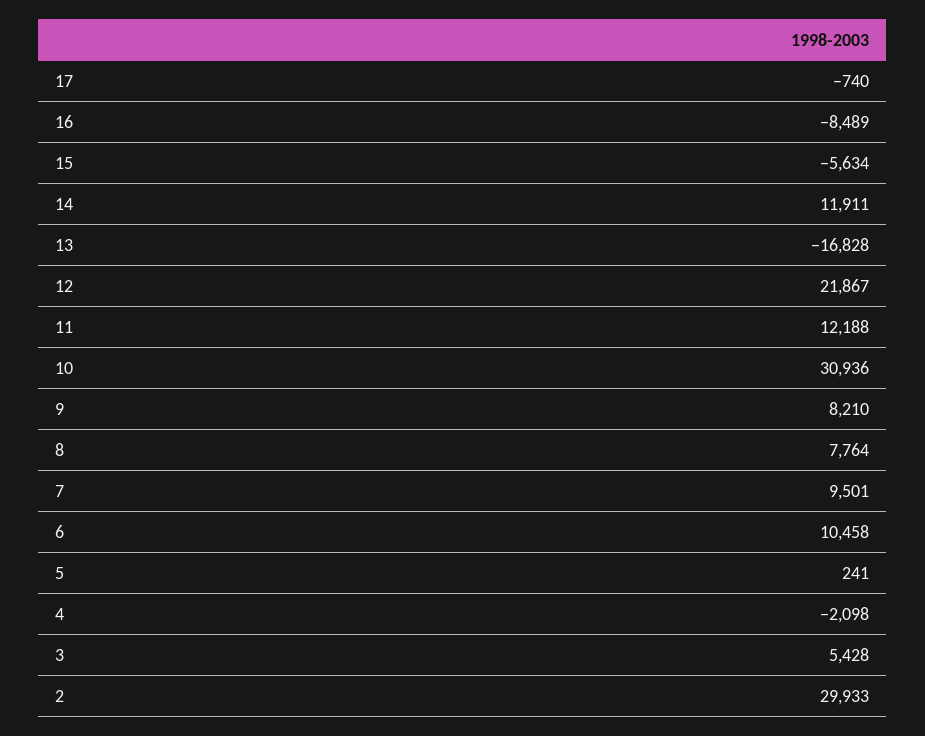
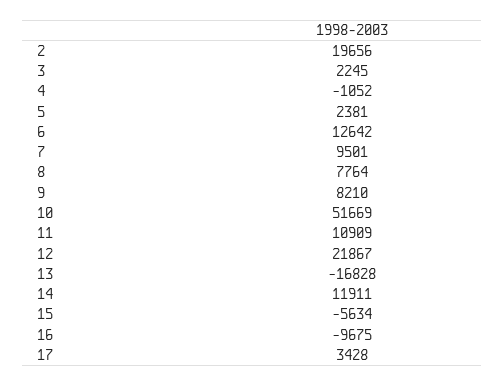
  {
-   "17": -740,
+   "17": 3428,
-   "16": -8489,
+   "16": -9675,
    "15": -5634,
    "14": 11911,
    "13": -16828,
    "12": 21867,
-   "11": 12188,
+   "11": 10909,
-   "10": 30936,
+   "10": 51669,
    "9": 8210,
    "8": 7764,
    "7": 9501,
-   "6": 10458,
+   "6": 12642,
-   "5": 241,
+   "5": 2381,
-   "4": -2098,
+   "4": -1052,
-   "3": 5428,
+   "3": 2245,
-   "2": 29933
+   "2": 19656
  }

